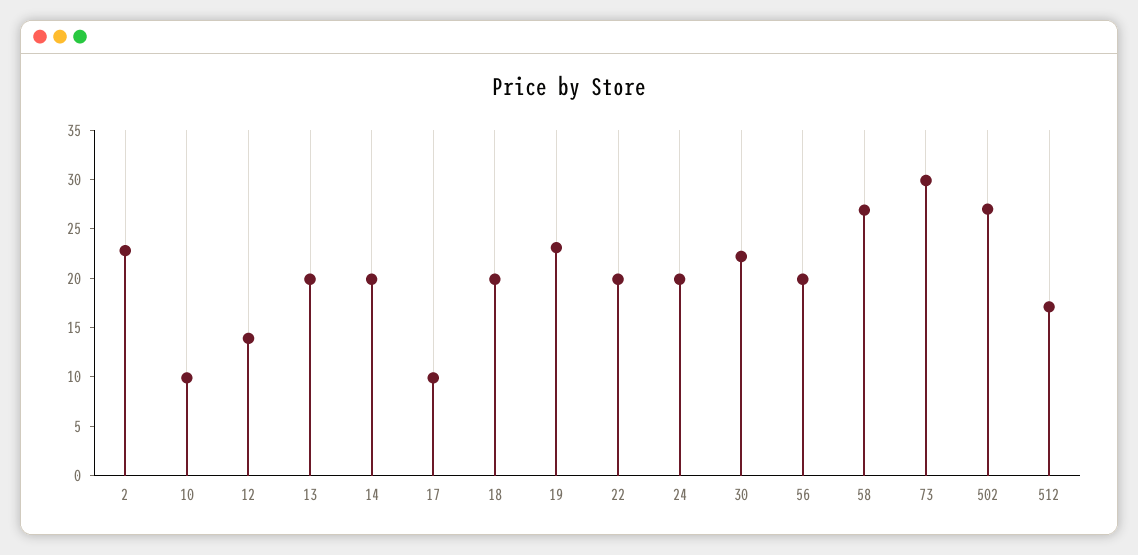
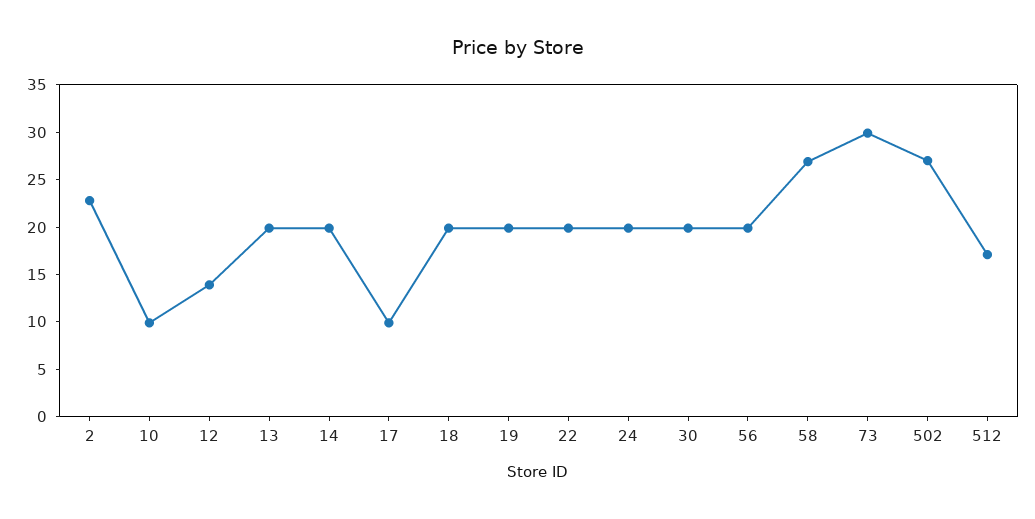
  {
    "2": 23,
    "10": 10,
    "12": 14,
    "13": 20,
    "14": 20,
    "17": 10,
    "18": 20,
-   "19": 23,
+   "19": 20,
    "22": 20,
    "24": 20,
-   "30": 22,
+   "30": 20,
    "56": 20,
    "58": 27,
    "73": 30,
    "502": 27,
    "512": 17
  }

